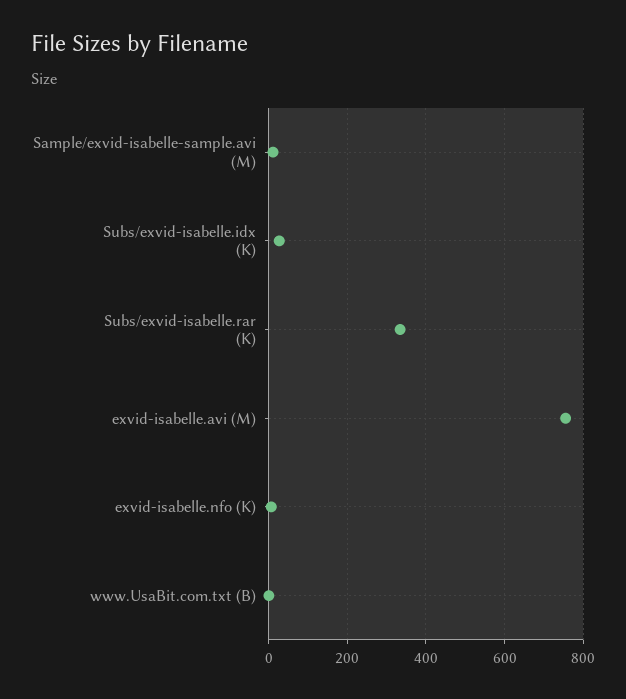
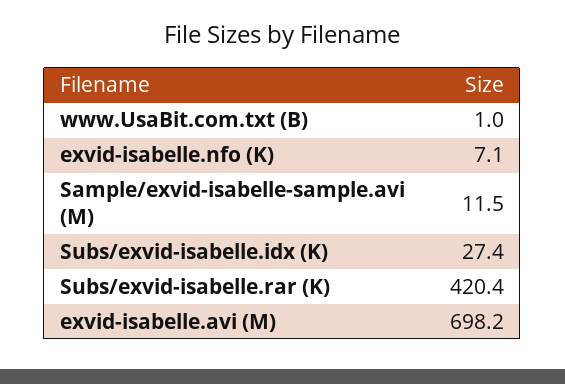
  {
    "Sample/exvid-isabelle-sample.avi (M)": 11.5,
    "Subs/exvid-isabelle.idx (K)": 27.4,
-   "Subs/exvid-isabelle.rar (K)": 340,
+   "Subs/exvid-isabelle.rar (K)": 420.4,
-   "exvid-isabelle.avi (M)": 760,
+   "exvid-isabelle.avi (M)": 698.2,
    "exvid-isabelle.nfo (K)": 7.1,
    "www.UsaBit.com.txt (B)": 1
  }

